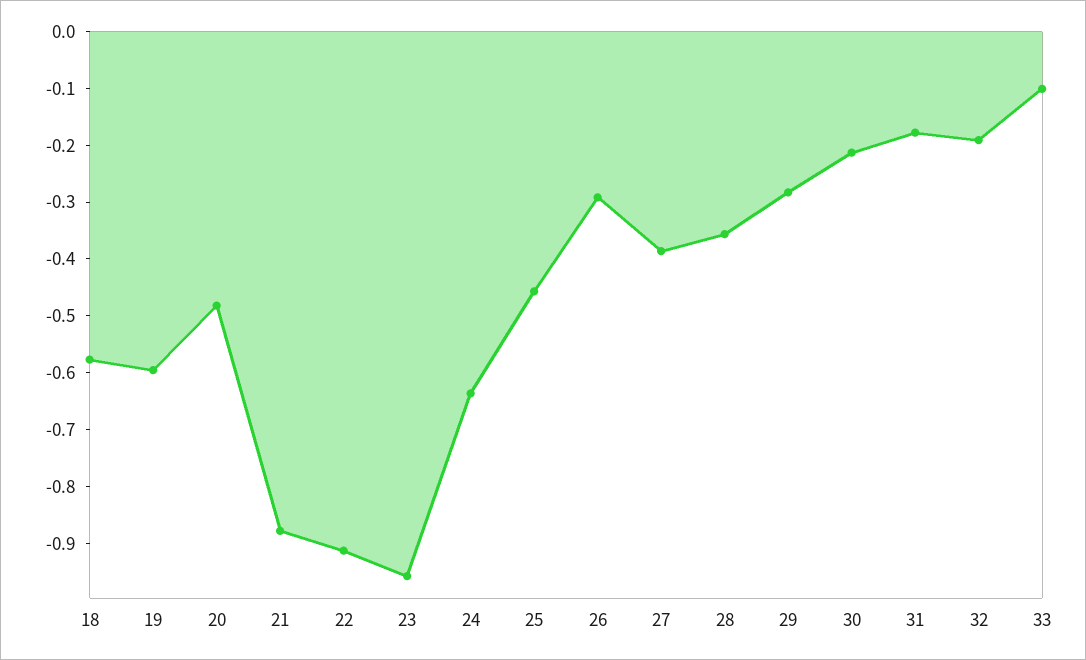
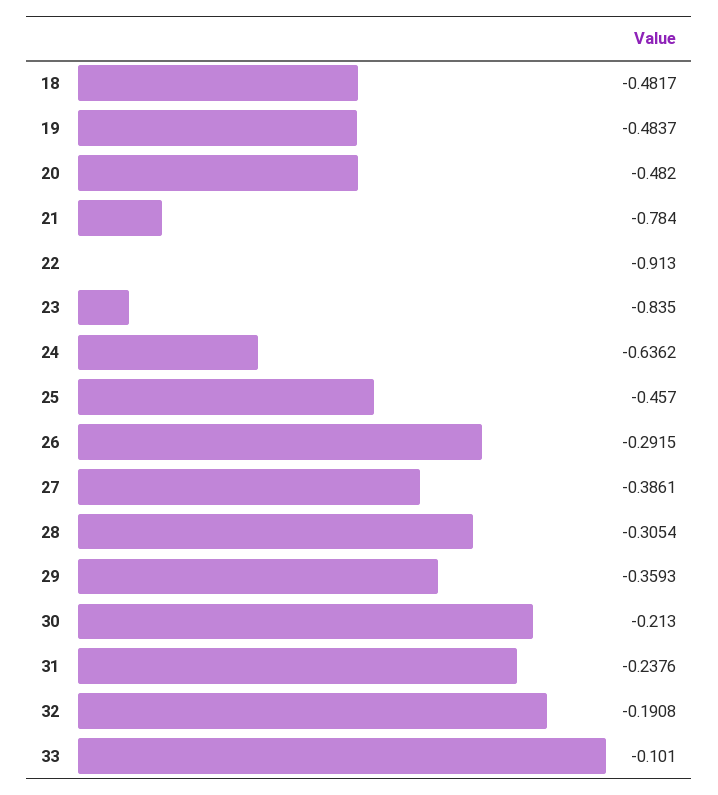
  {
-   "18": -0.58,
+   "18": -0.4817,
-   "19": -0.6,
+   "19": -0.4837,
    "20": -0.482,
-   "21": -0.88,
+   "21": -0.784,
    "22": -0.913,
-   "23": -0.96,
+   "23": -0.835,
    "24": -0.6362,
    "25": -0.457,
    "26": -0.2915,
    "27": -0.3861,
-   "28": -0.36,
+   "28": -0.3054,
-   "29": -0.28,
+   "29": -0.3593,
    "30": -0.213,
-   "31": -0.18,
+   "31": -0.2376,
    "32": -0.1908,
    "33": -0.101
  }

